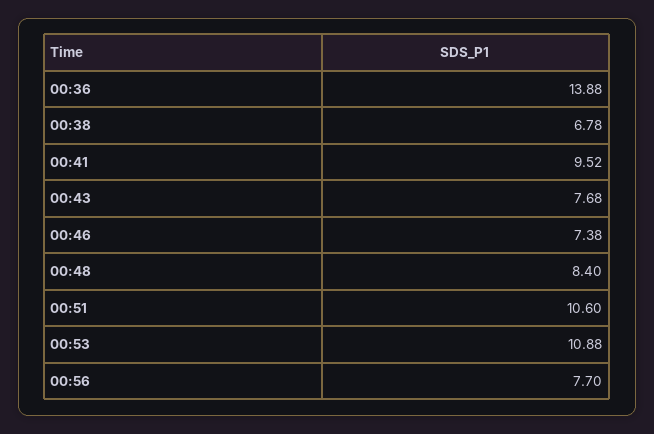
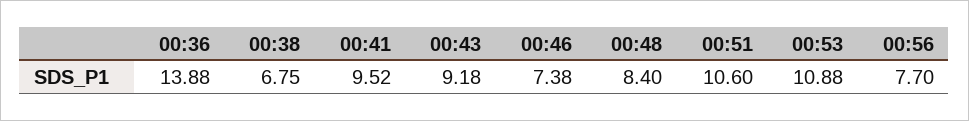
  {
    "00:36": 13.88,
-   "00:38": 6.78,
+   "00:38": 6.75,
    "00:41": 9.52,
-   "00:43": 7.68,
+   "00:43": 9.18,
    "00:46": 7.38,
    "00:48": 8.4,
    "00:51": 10.6,
    "00:53": 10.88,
    "00:56": 7.7
  }

